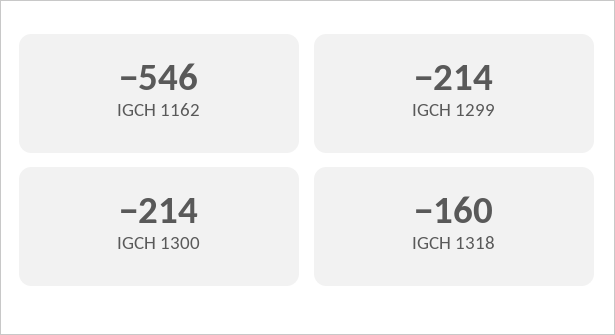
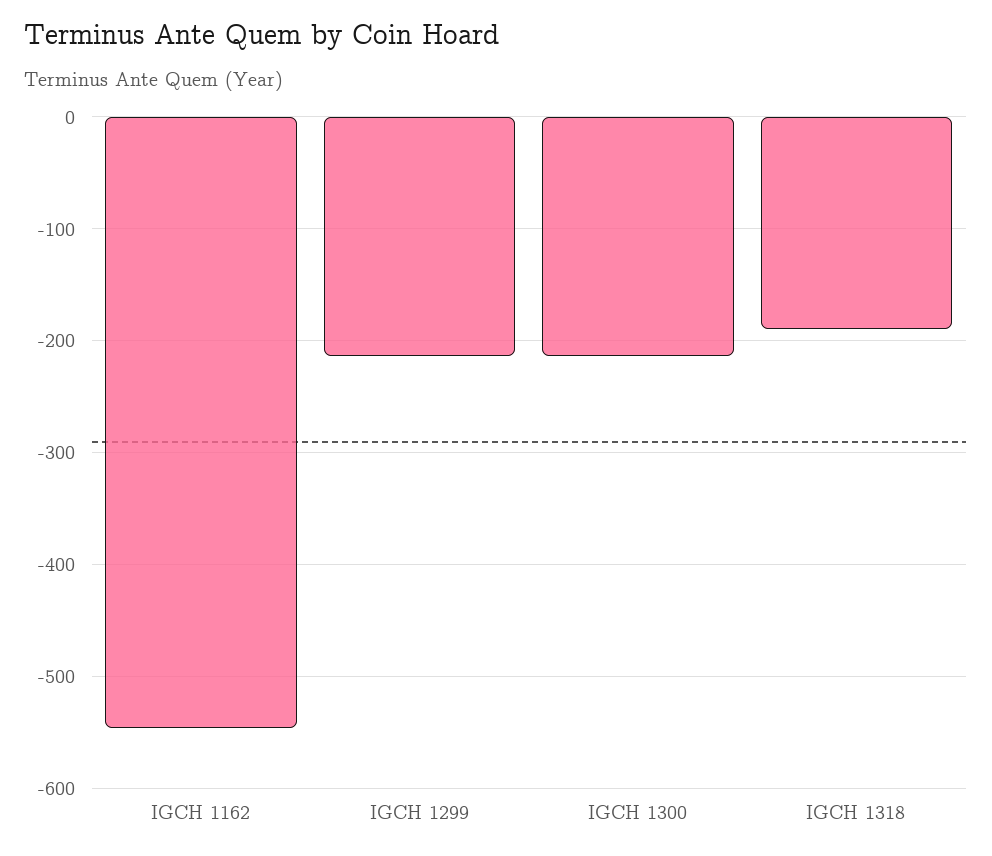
  {
    "IGCH 1162": -546,
    "IGCH 1299": -214,
    "IGCH 1300": -214,
-   "IGCH 1318": -160
+   "IGCH 1318": -190
  }

